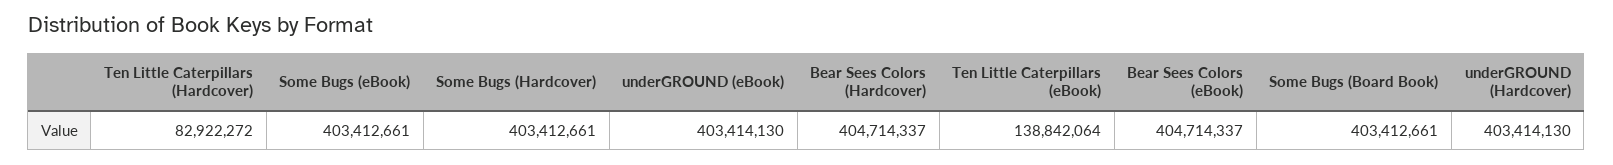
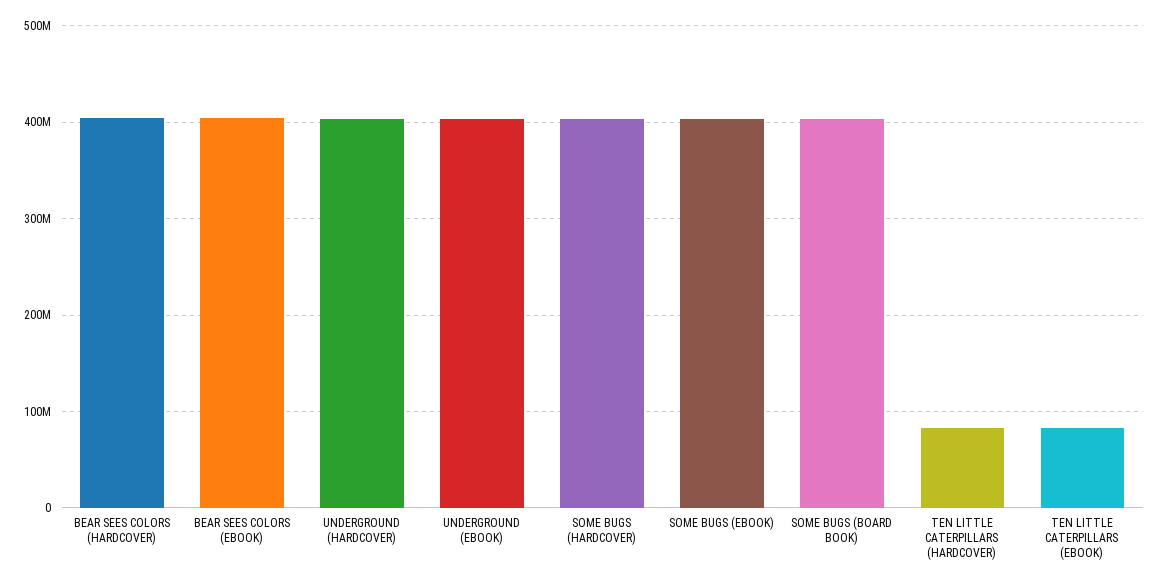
  {
    "Ten Little Caterpillars (Hardcover)": 82922272,
    "Some Bugs (eBook)": 403412661,
    "Some Bugs (Hardcover)": 403412661,
    "underGROUND (eBook)": 403414130,
    "Bear Sees Colors (Hardcover)": 404714337,
-   "Ten Little Caterpillars (eBook)": 138842064,
+   "Ten Little Caterpillars (eBook)": 80000000,
    "Bear Sees Colors (eBook)": 404714337,
    "Some Bugs (Board Book)": 403412661,
    "underGROUND (Hardcover)": 403414130
  }

